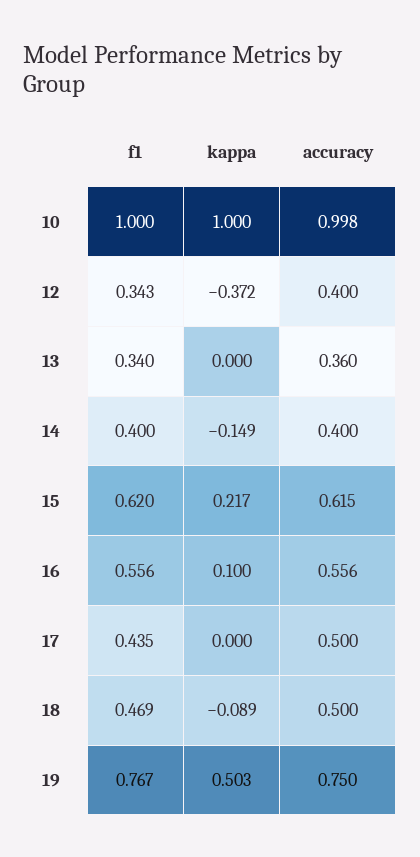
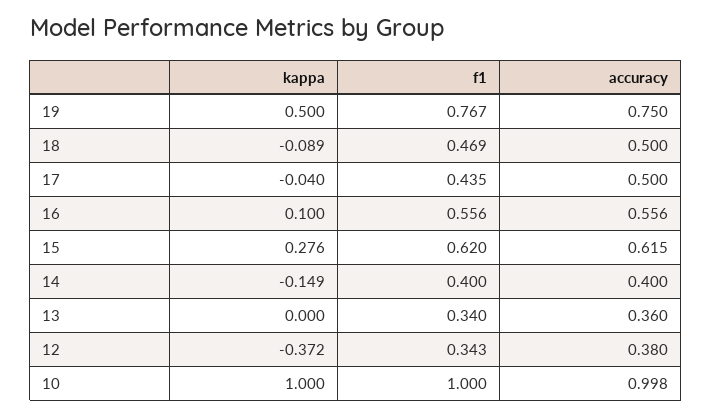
  {
    "f1": {
      "10": 1,
      "12": 0.343,
      "13": 0.34,
      "14": 0.4,
      "15": 0.62,
      "16": 0.556,
      "17": 0.435,
      "18": 0.469,
      "19": 0.767
    },
    "kappa": {
      "10": 1,
      "12": -0.372,
      "13": 0,
      "14": -0.149,
-     "15": 0.217,
+     "15": 0.276,
      "16": 0.1,
-     "17": 0,
+     "17": -0.04,
      "18": -0.089,
-     "19": 0.503
+     "19": 0.5
    },
    "accuracy": {
      "10": 0.998,
-     "12": 0.4,
+     "12": 0.38,
      "13": 0.36,
      "14": 0.4,
      "15": 0.615,
      "16": 0.556,
      "17": 0.5,
      "18": 0.5,
      "19": 0.75
    }
  }

